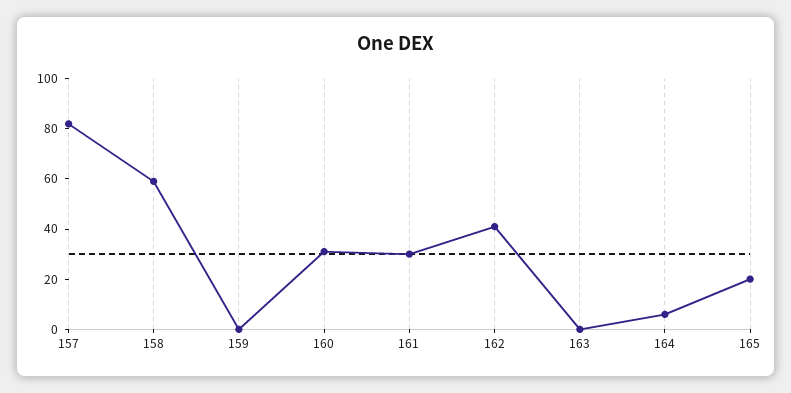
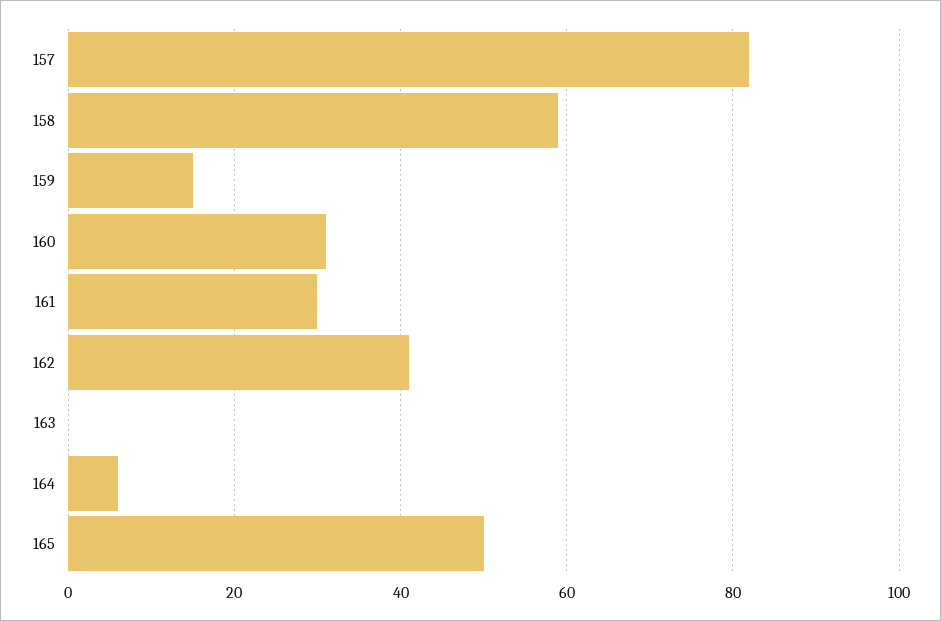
  {
    "157": 80,
    "158": 60,
-   "159": 0,
+   "159": 15,
    "160": 30,
    "161": 30,
    "162": 40,
    "163": 0,
    "164": 5,
-   "165": 20
+   "165": 50
  }

